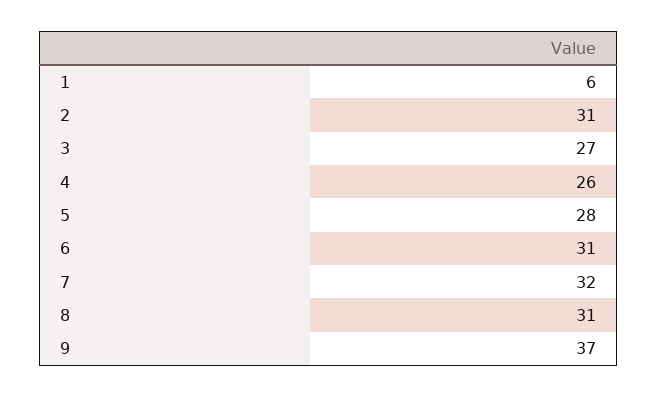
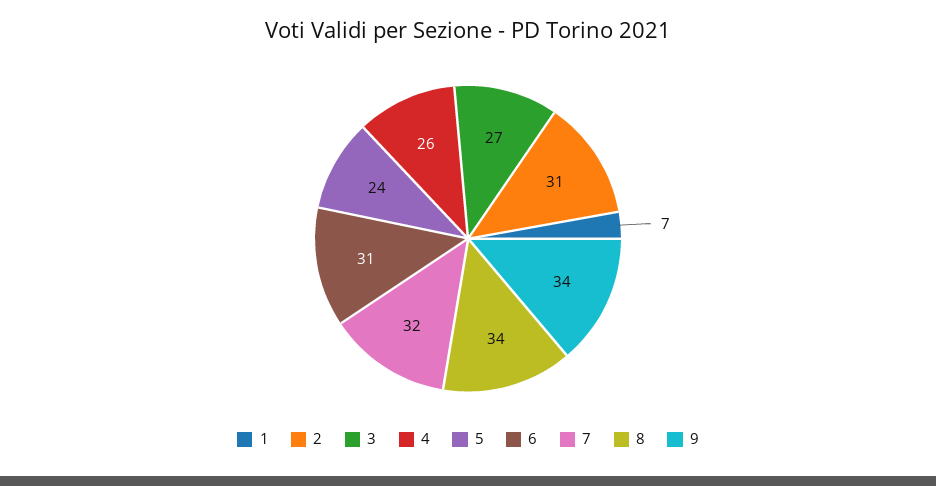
  {
-   "1": 6,
+   "1": 7,
    "2": 31,
    "3": 27,
    "4": 26,
-   "5": 28,
+   "5": 24,
    "6": 31,
    "7": 32,
-   "8": 31,
+   "8": 34,
-   "9": 37
+   "9": 34
  }

